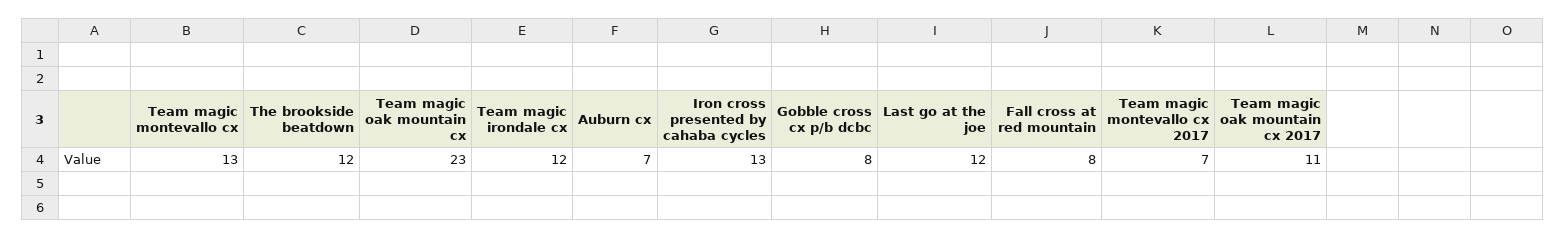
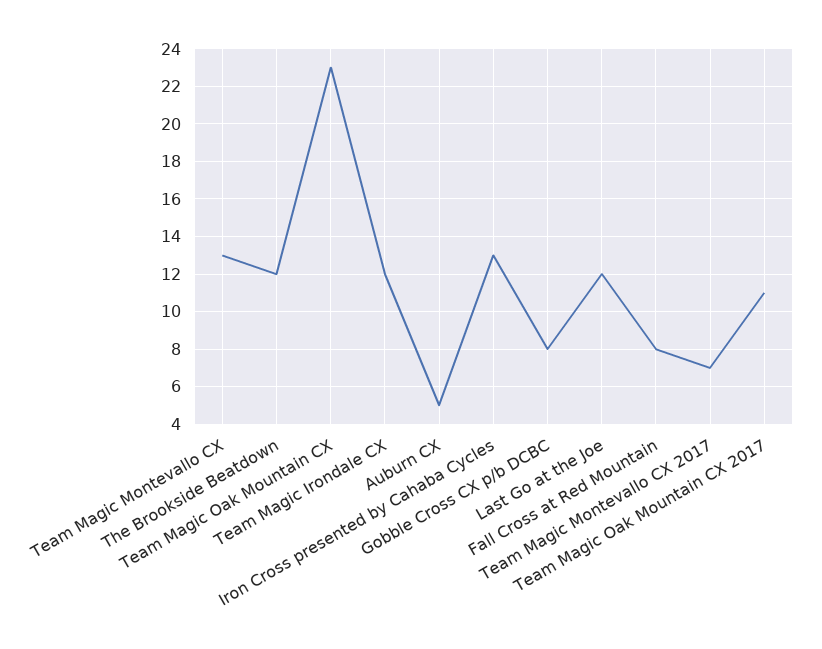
  {
    "Team magic montevallo cx": 13,
    "The brookside beatdown": 12,
    "Team magic oak mountain cx": 23,
    "Team magic irondale cx": 12,
-   "Auburn cx": 7,
+   "Auburn cx": 5,
    "Iron cross presented by cahaba cycles": 13,
    "Gobble cross cx p/b dcbc": 8,
    "Last go at the joe": 12,
    "Fall cross at red mountain": 8,
    "Team magic montevallo cx 2017": 7,
    "Team magic oak mountain cx 2017": 11
  }

